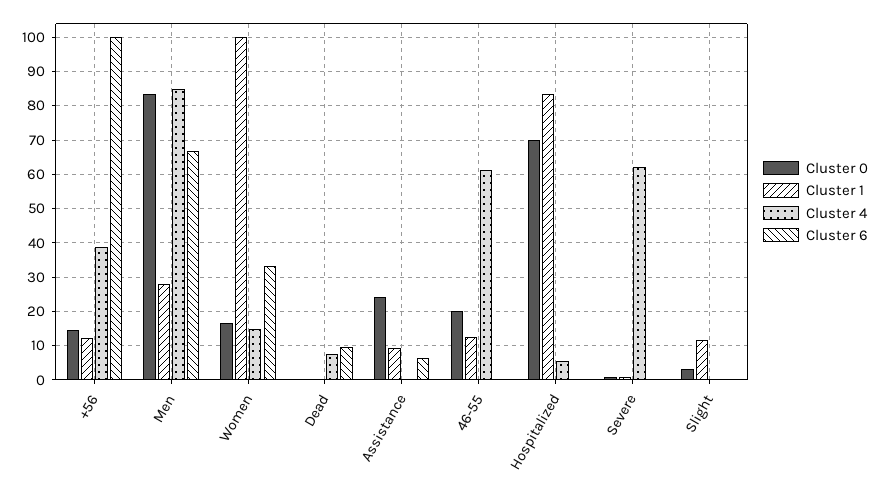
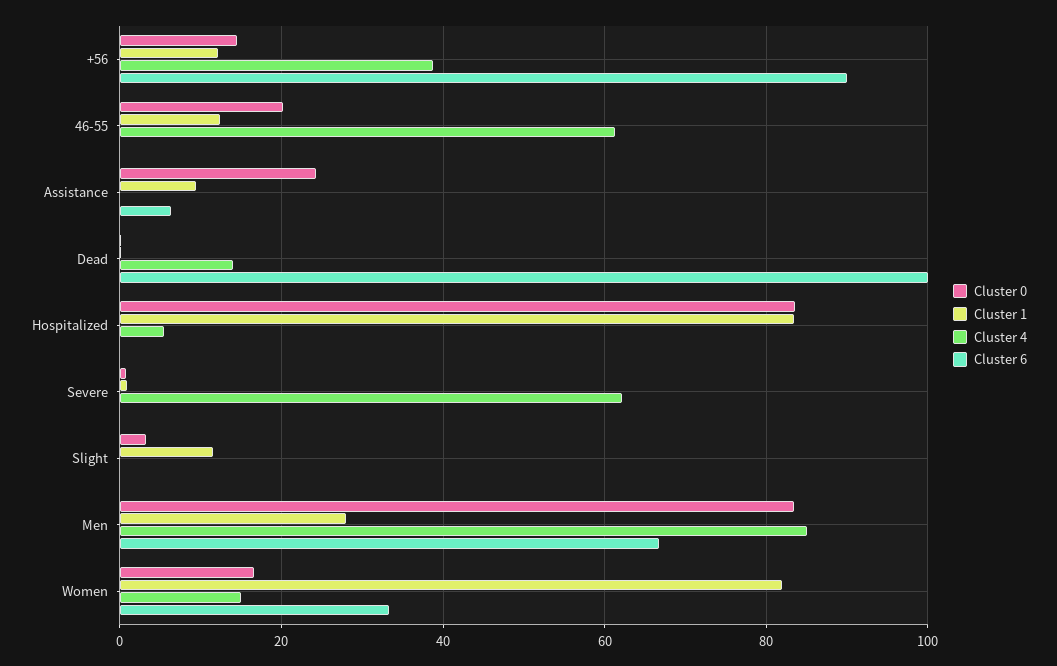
  {
    "Cluster 0": {
      "+56": 14,
      "Men": 84,
      "Women": 16,
      "Dead": 0,
      "Assistance": 24,
      "46-55": 20,
-     "Hospitalized": 70,
+     "Hospitalized": 84,
      "Severe": 0,
      "Slight": 4
    },
    "Cluster 1": {
      "+56": 12,
      "Men": 28,
-     "Women": 100,
+     "Women": 82,
      "Dead": 0,
      "Assistance": 10,
      "46-55": 12,
      "Hospitalized": 84,
      "Severe": 0,
      "Slight": 12
    },
    "Cluster 4": {
      "+56": 38,
      "Men": 86,
      "Women": 16,
-     "Dead": 8,
+     "Dead": 14,
      "Assistance": 0,
      "46-55": 62,
      "Hospitalized": 6,
      "Severe": 62,
      "Slight": 0
    },
    "Cluster 6": {
-     "+56": 100,
+     "+56": 90,
      "Men": 66,
      "Women": 34,
-     "Dead": 10,
+     "Dead": 100,
      "Assistance": 6,
      "46-55": 0,
      "Hospitalized": 0,
      "Severe": 0,
      "Slight": 0
    }
  }

